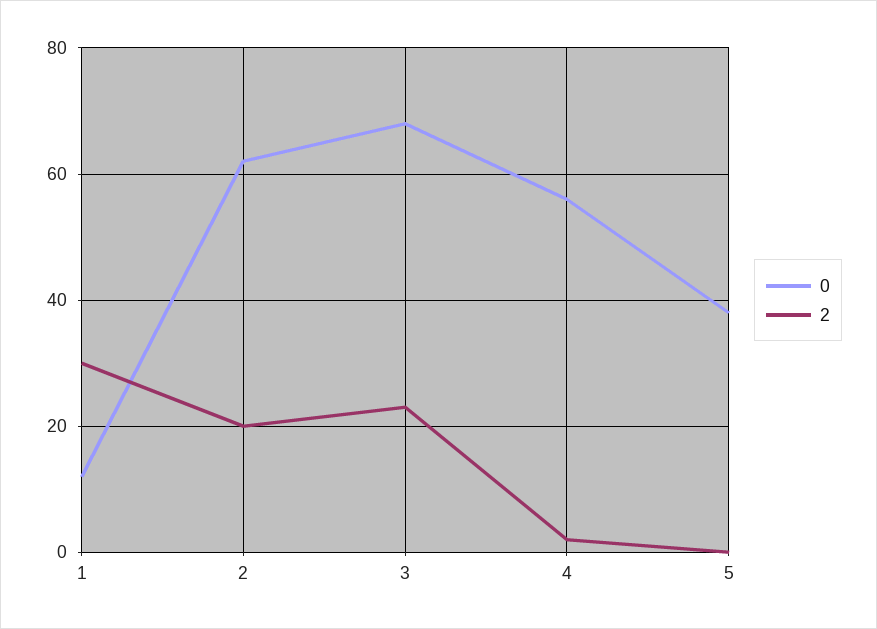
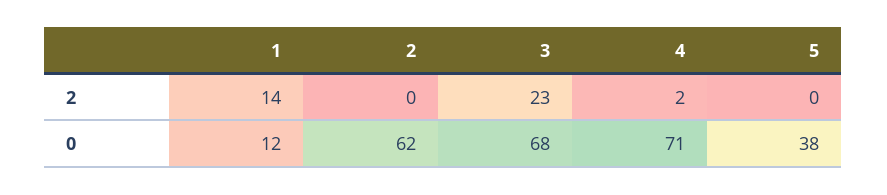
  {
    "0": {
      "1": 12,
      "2": 62,
      "3": 68,
-     "4": 55,
+     "4": 71,
      "5": 38
    },
    "2": {
-     "1": 30,
+     "1": 14,
-     "2": 20,
+     "2": 0,
      "3": 23,
      "4": 2,
      "5": 0
    }
  }

